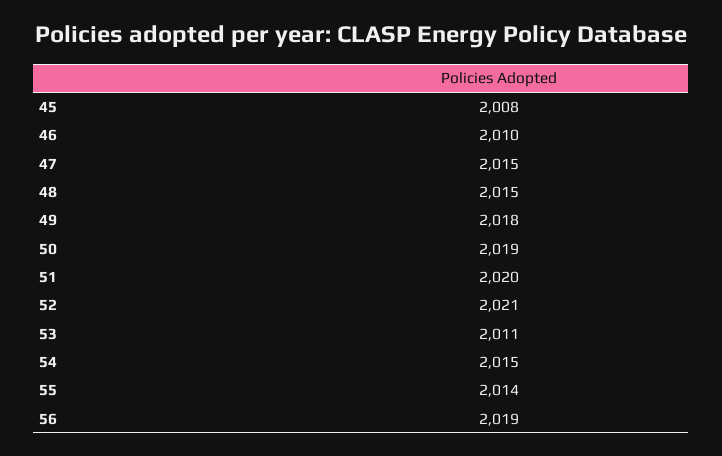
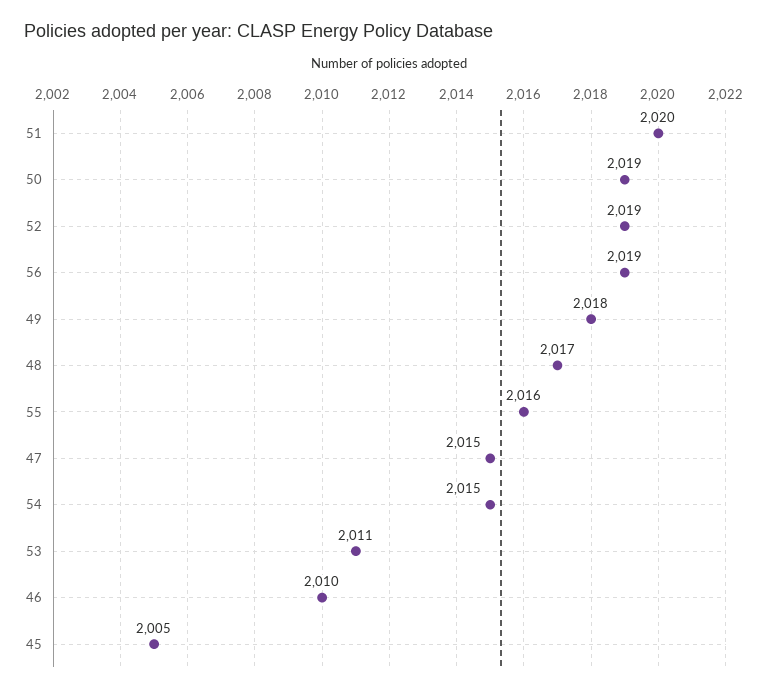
  {
-   "45": 2008,
+   "45": 2005,
    "46": 2010,
    "47": 2015,
-   "48": 2015,
+   "48": 2017,
    "49": 2018,
    "50": 2019,
    "51": 2020,
-   "52": 2021,
+   "52": 2019,
    "53": 2011,
    "54": 2015,
-   "55": 2014,
+   "55": 2016,
    "56": 2019
  }

